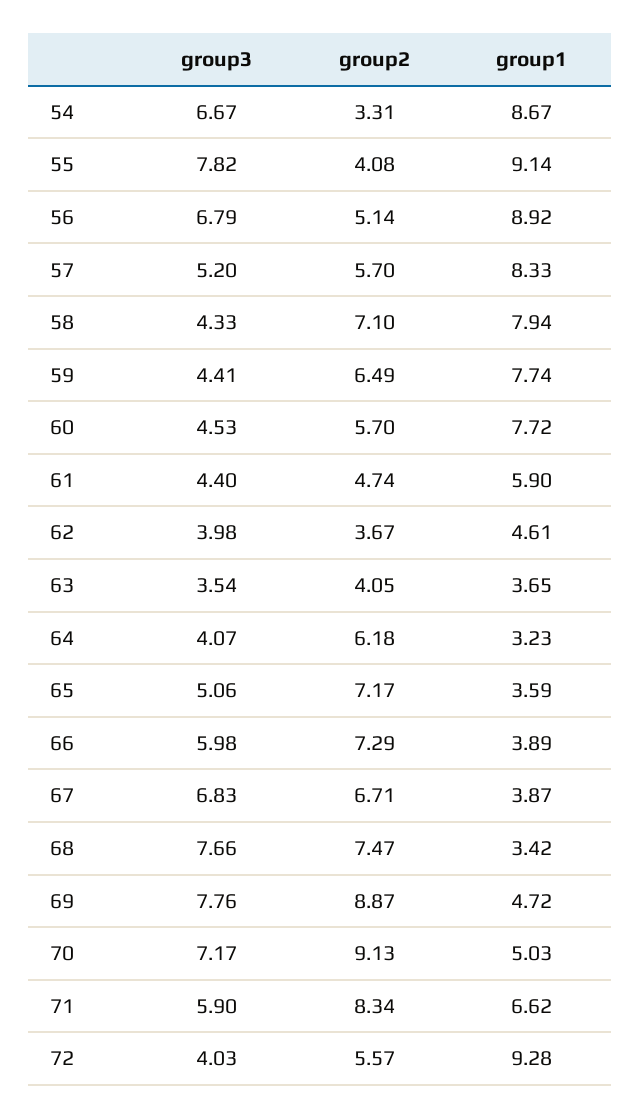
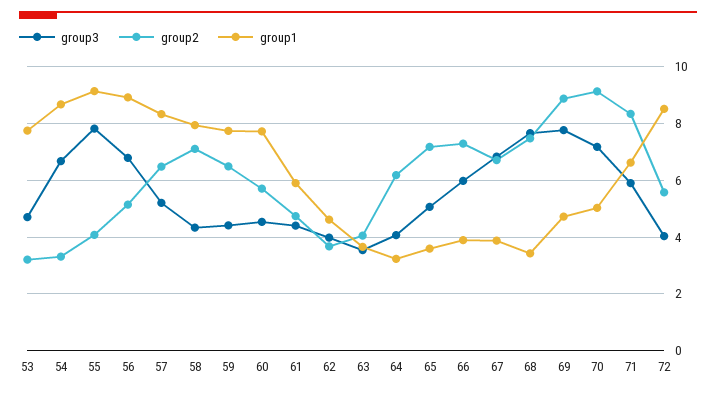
  {
    "group3": {
      "54": 6.67,
      "55": 7.82,
      "56": 6.79,
      "57": 5.2,
      "58": 4.33,
      "59": 4.41,
      "60": 4.53,
      "61": 4.4,
      "62": 3.98,
      "63": 3.54,
      "64": 4.07,
      "65": 5.06,
      "66": 5.98,
      "67": 6.83,
      "68": 7.66,
      "69": 7.76,
      "70": 7.17,
      "71": 5.9,
-     "72": 4.03
+     "72": 4.03,
+     "53": 4.75
    },
    "group2": {
      "54": 3.31,
      "55": 4.08,
      "56": 5.14,
-     "57": 5.7,
+     "57": 6.5,
      "58": 7.1,
      "59": 6.49,
      "60": 5.7,
      "61": 4.74,
      "62": 3.67,
      "63": 4.05,
      "64": 6.18,
      "65": 7.17,
      "66": 7.29,
      "67": 6.71,
      "68": 7.47,
      "69": 8.87,
      "70": 9.13,
      "71": 8.34,
-     "72": 5.57
+     "72": 5.57,
+     "53": 3.25
    },
    "group1": {
      "54": 8.67,
      "55": 9.14,
      "56": 8.92,
      "57": 8.33,
      "58": 7.94,
      "59": 7.74,
      "60": 7.72,
      "61": 5.9,
      "62": 4.61,
      "63": 3.65,
      "64": 3.23,
      "65": 3.59,
      "66": 3.89,
      "67": 3.87,
      "68": 3.42,
      "69": 4.72,
      "70": 5.03,
      "71": 6.62,
-     "72": 9.28
+     "72": 8.5,
+     "53": 7.75
    }
  }

